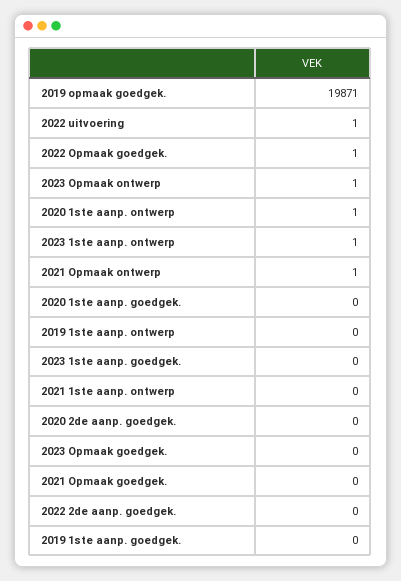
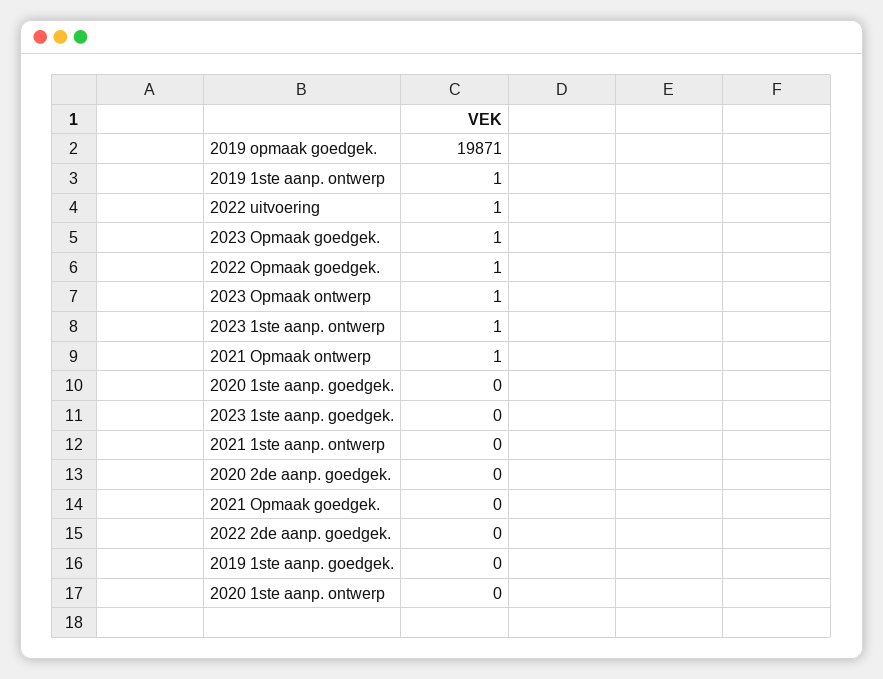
  {
    "2019 opmaak goedgek.": 19871,
    "2022 uitvoering": 1,
    "2022 Opmaak goedgek.": 1,
    "2023 Opmaak ontwerp": 1,
-   "2020 1ste aanp. ontwerp": 1,
+   "2020 1ste aanp. ontwerp": 0,
    "2023 1ste aanp. ontwerp": 1,
    "2021 Opmaak ontwerp": 1,
    "2020 1ste aanp. goedgek.": 0,
-   "2019 1ste aanp. ontwerp": 0,
+   "2019 1ste aanp. ontwerp": 1,
    "2023 1ste aanp. goedgek.": 0,
    "2021 1ste aanp. ontwerp": 0,
    "2020 2de aanp. goedgek.": 0,
-   "2023 Opmaak goedgek.": 0,
+   "2023 Opmaak goedgek.": 1,
    "2021 Opmaak goedgek.": 0,
    "2022 2de aanp. goedgek.": 0,
    "2019 1ste aanp. goedgek.": 0
  }

